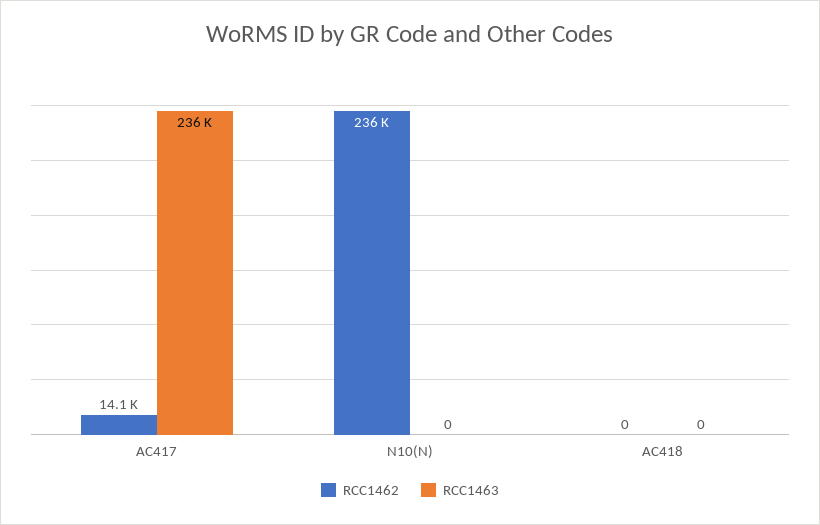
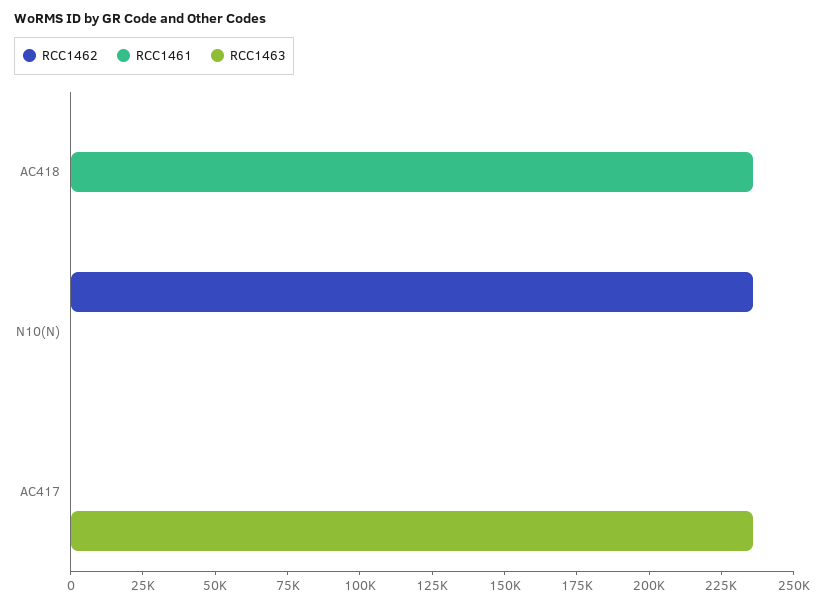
  {
    "RCC1462": {
-     "AC417": 14100,
+     "AC417": 0,
      "N10(N)": 236000,
      "AC418": 0
    },
    "RCC1463": {
      "AC417": 236000,
      "N10(N)": 0,
      "AC418": 0
-   }
+   },
+   "RCC1461": {
+     "AC418": 235000,
+     "N10(N)": 0,
+     "AC417": 0
+   }
  }

